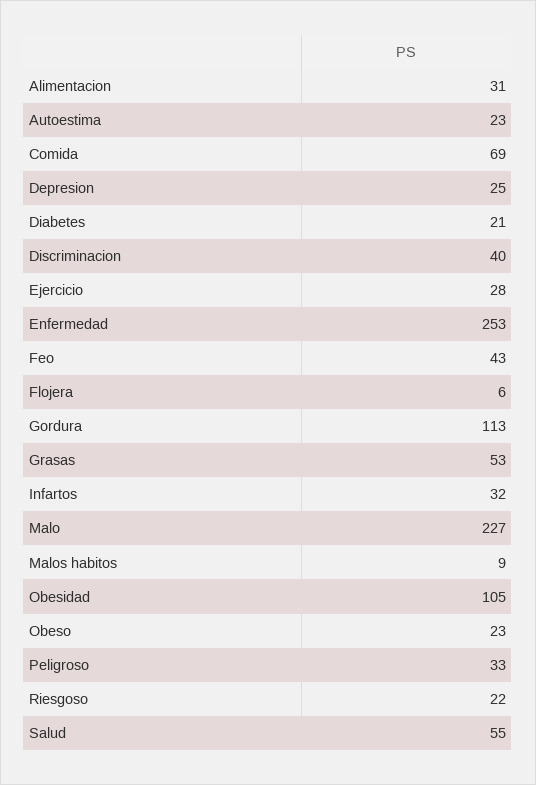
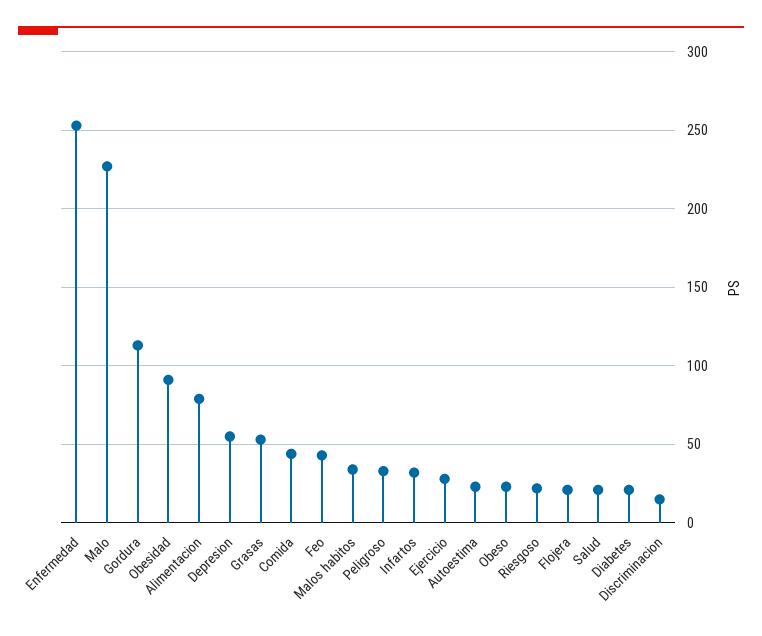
  {
-   "Alimentacion": 31,
+   "Alimentacion": 80,
    "Autoestima": 23,
-   "Comida": 69,
+   "Comida": 45,
-   "Depresion": 25,
+   "Depresion": 55,
    "Diabetes": 21,
-   "Discriminacion": 40,
+   "Discriminacion": 15,
    "Ejercicio": 28,
    "Enfermedad": 253,
    "Feo": 43,
-   "Flojera": 6,
+   "Flojera": 20,
    "Gordura": 113,
    "Grasas": 53,
    "Infartos": 32,
    "Malo": 227,
-   "Malos habitos": 9,
+   "Malos habitos": 35,
-   "Obesidad": 105,
+   "Obesidad": 90,
    "Obeso": 23,
    "Peligroso": 33,
    "Riesgoso": 22,
-   "Salud": 55
+   "Salud": 20
  }

